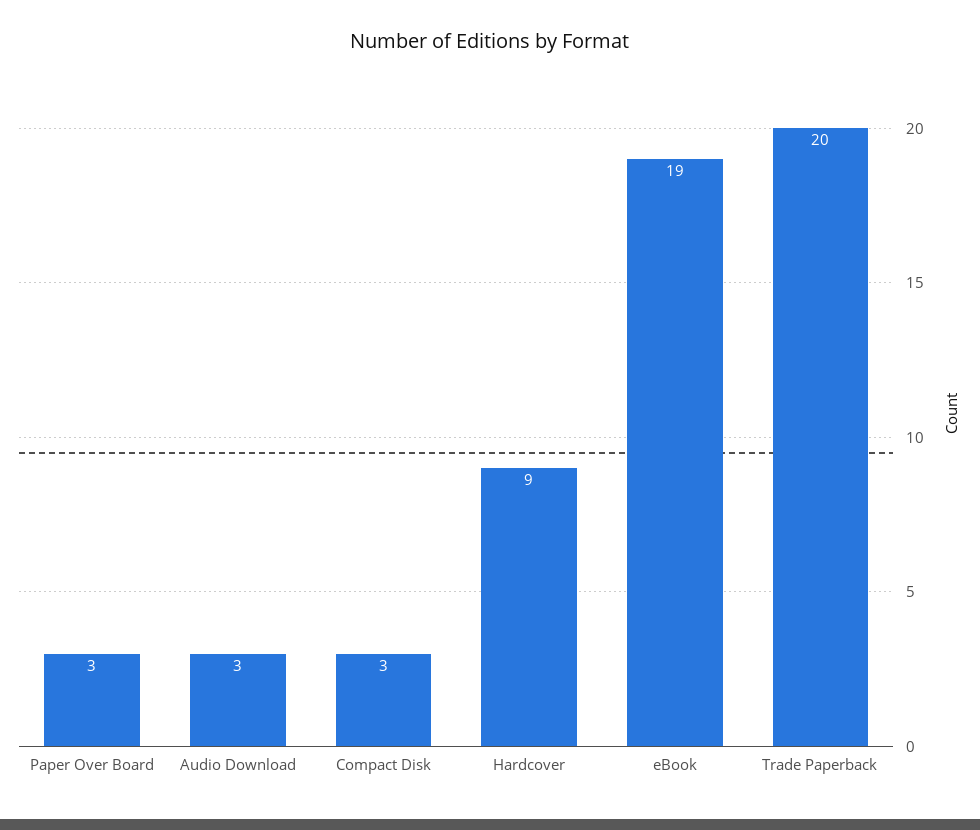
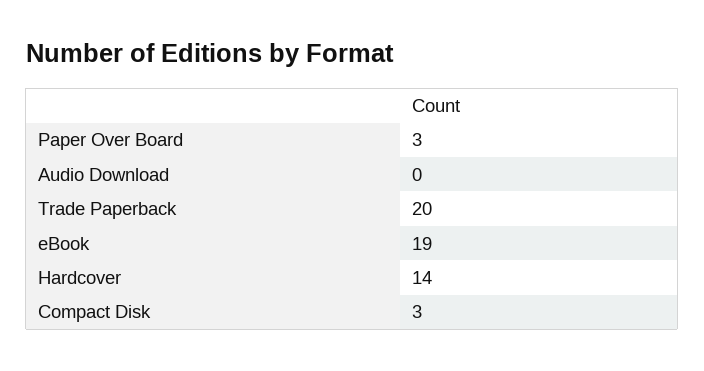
  {
    "Paper Over Board": 3,
-   "Audio Download": 3,
+   "Audio Download": 0,
    "Compact Disk": 3,
-   "Hardcover": 9,
+   "Hardcover": 14,
    "eBook": 19,
    "Trade Paperback": 20
  }

